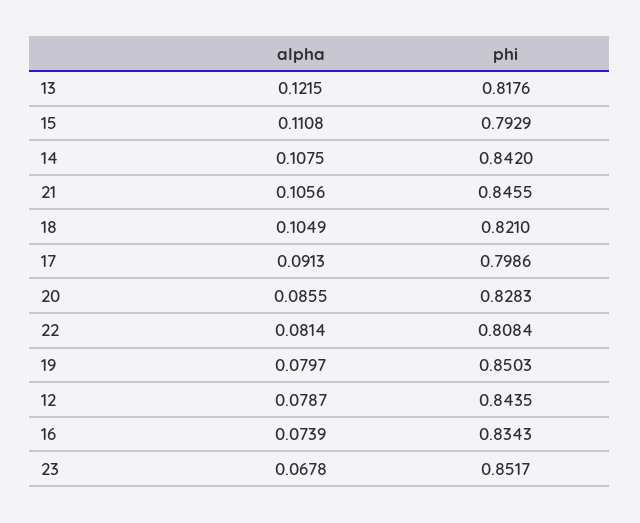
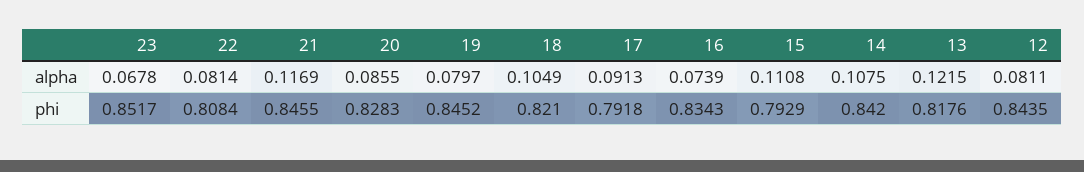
  {
    "alpha": {
      "13": 0.1215,
      "15": 0.1108,
      "14": 0.1075,
-     "21": 0.1056,
+     "21": 0.1169,
      "18": 0.1049,
      "17": 0.0913,
      "20": 0.0855,
      "22": 0.0814,
      "19": 0.0797,
-     "12": 0.0787,
+     "12": 0.0811,
      "16": 0.0739,
      "23": 0.0678
    },
    "phi": {
      "13": 0.8176,
      "15": 0.7929,
      "14": 0.842,
      "21": 0.8455,
      "18": 0.821,
-     "17": 0.7986,
+     "17": 0.7918,
      "20": 0.8283,
      "22": 0.8084,
-     "19": 0.8503,
+     "19": 0.8452,
      "12": 0.8435,
      "16": 0.8343,
      "23": 0.8517
    }
  }

